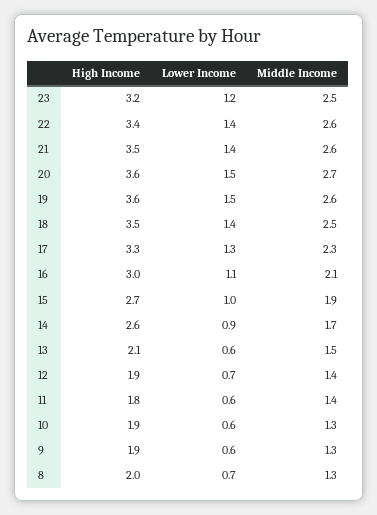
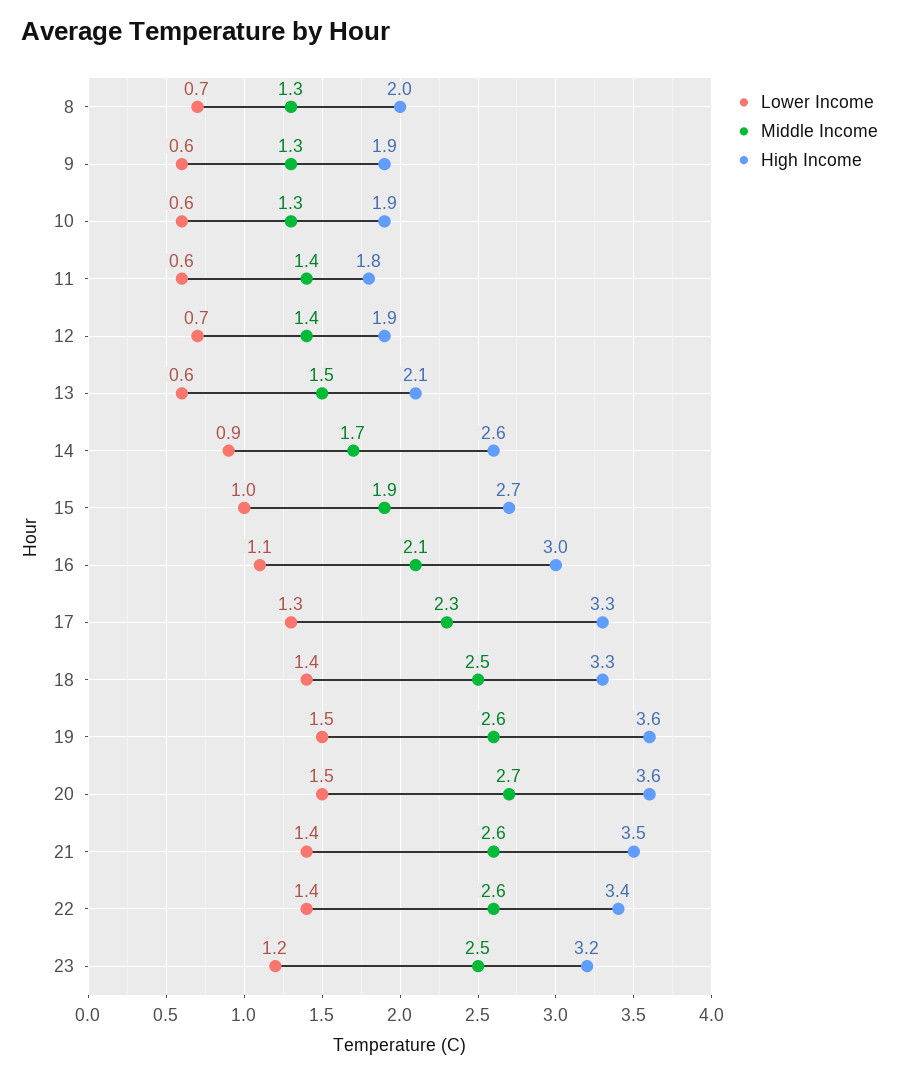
  {
    "High Income": {
      "23": 3.2,
      "22": 3.4,
      "21": 3.5,
      "20": 3.6,
      "19": 3.6,
-     "18": 3.5,
+     "18": 3.3,
      "17": 3.3,
      "16": 3,
      "15": 2.7,
      "14": 2.6,
      "13": 2.1,
      "12": 1.9,
      "11": 1.8,
      "10": 1.9,
      "9": 1.9,
      "8": 2
    },
    "Lower Income": {
      "23": 1.2,
      "22": 1.4,
      "21": 1.4,
      "20": 1.5,
      "19": 1.5,
      "18": 1.4,
      "17": 1.3,
      "16": 1.1,
      "15": 1,
      "14": 0.9,
      "13": 0.6,
      "12": 0.7,
      "11": 0.6,
      "10": 0.6,
      "9": 0.6,
      "8": 0.7
    },
    "Middle Income": {
      "23": 2.5,
      "22": 2.6,
      "21": 2.6,
      "20": 2.7,
      "19": 2.6,
      "18": 2.5,
      "17": 2.3,
      "16": 2.1,
      "15": 1.9,
      "14": 1.7,
      "13": 1.5,
      "12": 1.4,
      "11": 1.4,
      "10": 1.3,
      "9": 1.3,
      "8": 1.3
    }
  }

